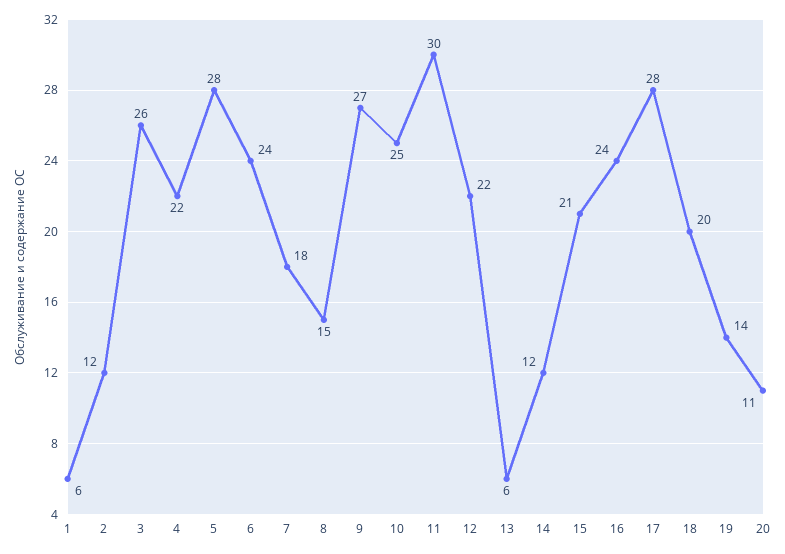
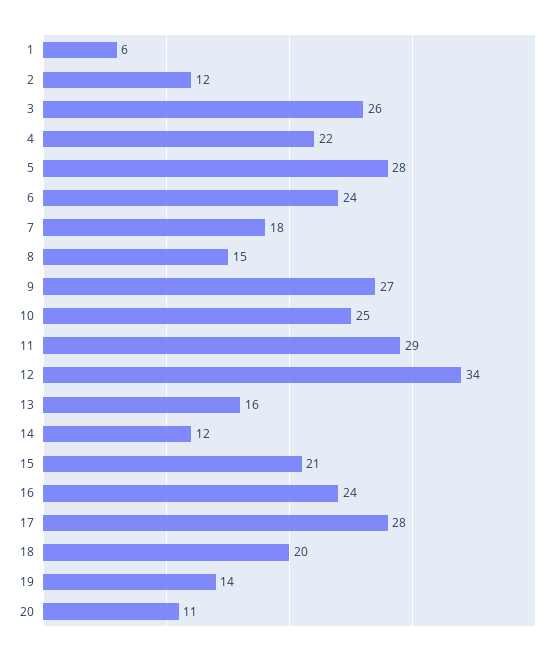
  {
    "1": 6,
    "2": 12,
    "3": 26,
    "4": 22,
    "5": 28,
    "6": 24,
    "7": 18,
    "8": 15,
    "9": 27,
    "10": 25,
-   "11": 30,
+   "11": 29,
-   "12": 22,
+   "12": 34,
-   "13": 6,
+   "13": 16,
    "14": 12,
    "15": 21,
    "16": 24,
    "17": 28,
    "18": 20,
    "19": 14,
    "20": 11
  }

